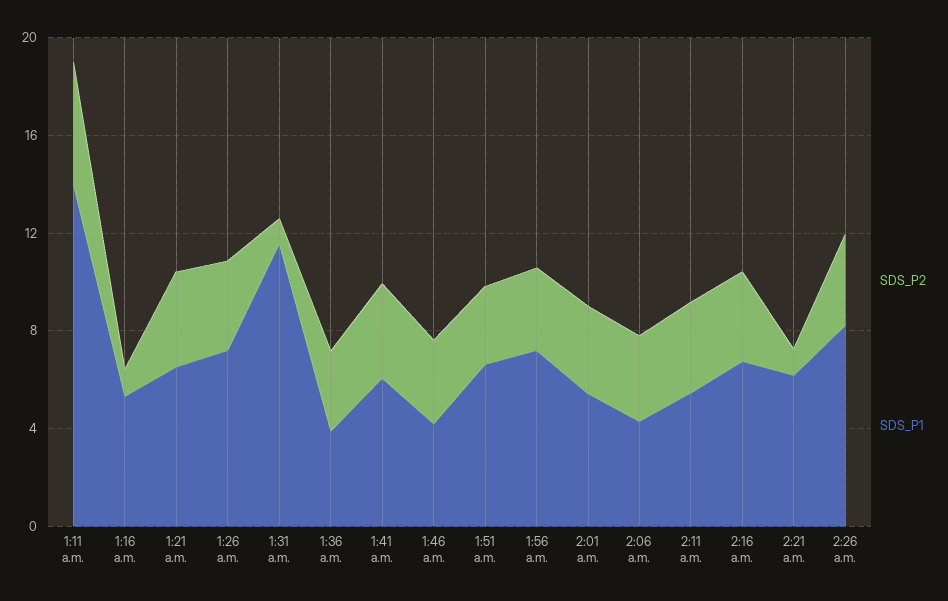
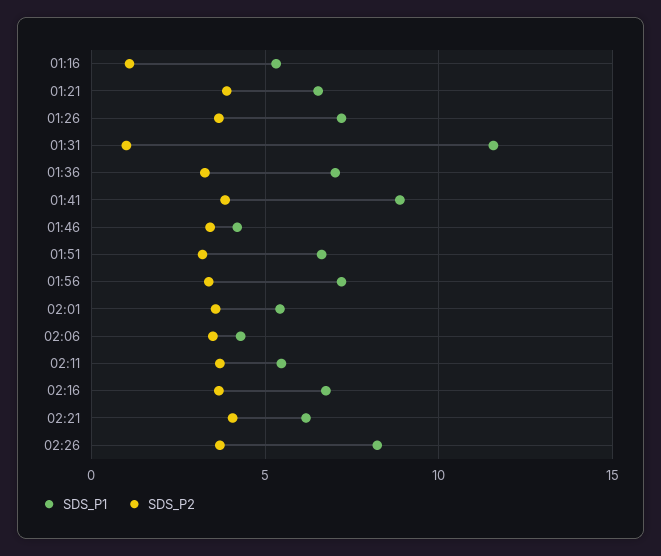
  {
    "SDS_P2": {
-     "1:11 a.m.": 5,
      "1:16 a.m.": 1,
      "1:21 a.m.": 4,
      "1:26 a.m.": 3.5,
      "1:31 a.m.": 1,
      "1:36 a.m.": 3.5,
      "1:41 a.m.": 4,
      "1:46 a.m.": 3.5,
      "1:51 a.m.": 3,
      "1:56 a.m.": 3.5,
      "2:01 a.m.": 3.5,
      "2:06 a.m.": 3.5,
      "2:11 a.m.": 3.5,
      "2:16 a.m.": 3.5,
-     "2:21 a.m.": 1,
+     "2:21 a.m.": 4,
      "2:26 a.m.": 3.5
    },
    "SDS_P1": {
-     "1:11 a.m.": 14,
      "1:16 a.m.": 5.5,
      "1:21 a.m.": 6.5,
      "1:26 a.m.": 7,
      "1:31 a.m.": 11.5,
-     "1:36 a.m.": 4,
+     "1:36 a.m.": 7,
-     "1:41 a.m.": 6,
+     "1:41 a.m.": 9,
      "1:46 a.m.": 4,
      "1:51 a.m.": 6.5,
      "1:56 a.m.": 7,
      "2:01 a.m.": 5.5,
      "2:06 a.m.": 4.5,
      "2:11 a.m.": 5.5,
      "2:16 a.m.": 7,
      "2:21 a.m.": 6,
      "2:26 a.m.": 8
    }
  }

